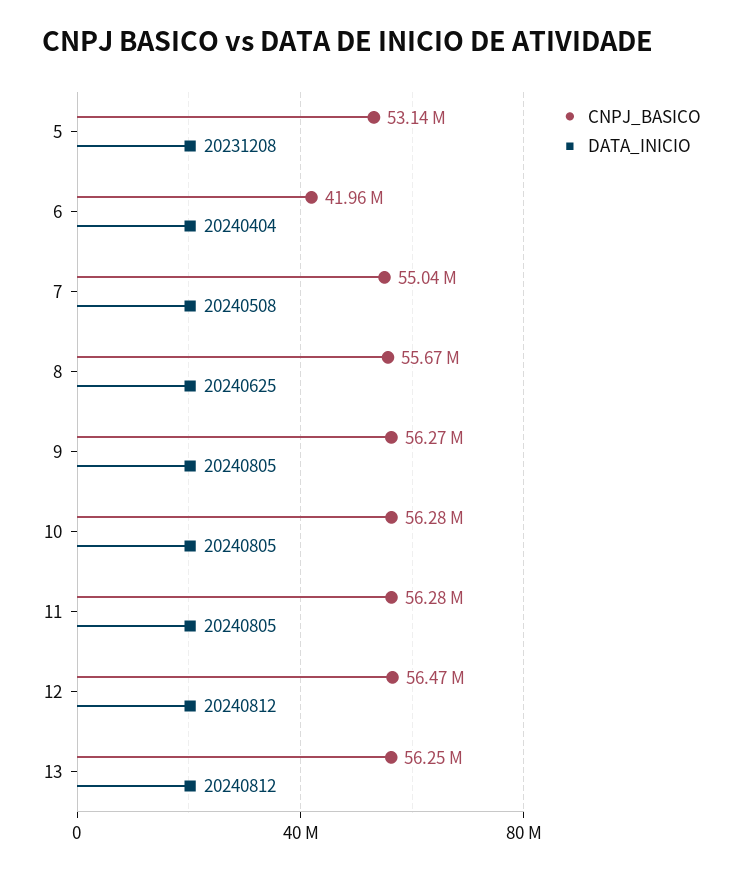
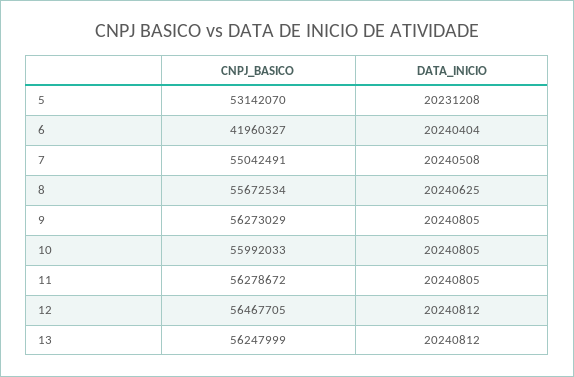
  {
    "CNPJ_BASICO": {
      "5": 53142070,
      "6": 41960327,
      "7": 55042491,
      "8": 55672534,
      "9": 56273029,
-     "10": 56280000,
+     "10": 55992033,
      "11": 56278672,
      "12": 56467705,
      "13": 56247999
    },
    "DATA_INICIO": {
      "5": 20231208,
      "6": 20240404,
      "7": 20240508,
      "8": 20240625,
      "9": 20240805,
      "10": 20240805,
      "11": 20240805,
      "12": 20240812,
      "13": 20240812
    }
  }

